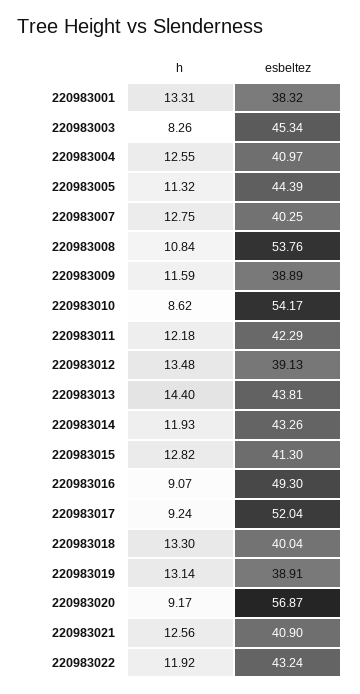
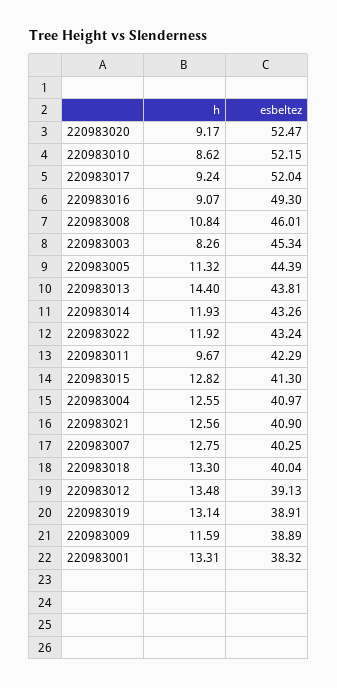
  {
    "h": {
      "220983001": 13.31,
      "220983003": 8.26,
      "220983004": 12.55,
      "220983005": 11.32,
      "220983007": 12.75,
      "220983008": 10.84,
      "220983009": 11.59,
      "220983010": 8.62,
-     "220983011": 12.18,
+     "220983011": 9.67,
      "220983012": 13.48,
      "220983013": 14.4,
      "220983014": 11.93,
      "220983015": 12.82,
      "220983016": 9.07,
      "220983017": 9.24,
      "220983018": 13.3,
      "220983019": 13.14,
      "220983020": 9.17,
      "220983021": 12.56,
      "220983022": 11.92
    },
    "esbeltez": {
      "220983001": 38.32,
      "220983003": 45.34,
      "220983004": 40.97,
      "220983005": 44.39,
      "220983007": 40.25,
-     "220983008": 53.76,
+     "220983008": 46.01,
      "220983009": 38.89,
-     "220983010": 54.17,
+     "220983010": 52.15,
      "220983011": 42.29,
      "220983012": 39.13,
      "220983013": 43.81,
      "220983014": 43.26,
      "220983015": 41.3,
      "220983016": 49.3,
      "220983017": 52.04,
      "220983018": 40.04,
      "220983019": 38.91,
-     "220983020": 56.87,
+     "220983020": 52.47,
      "220983021": 40.9,
      "220983022": 43.24
    }
  }

